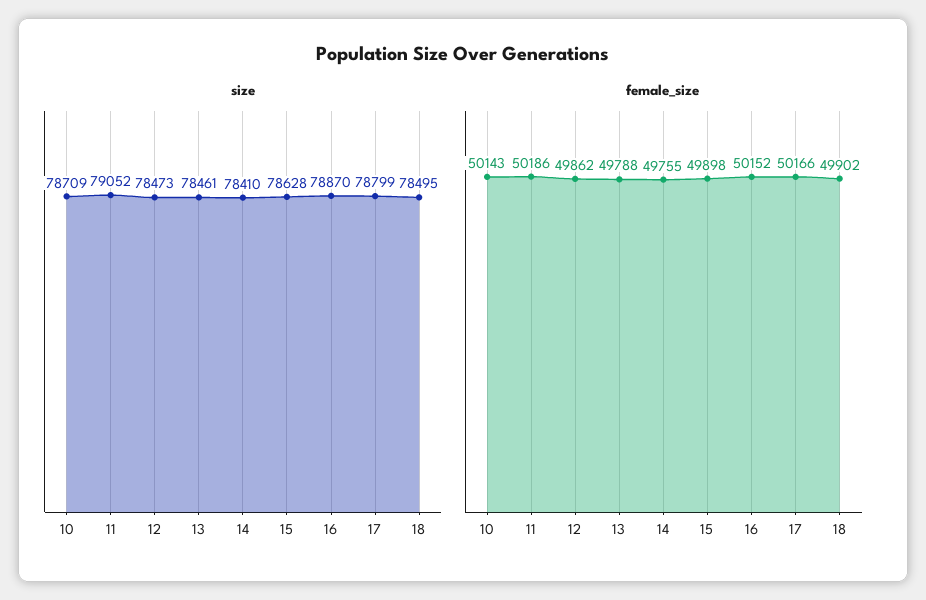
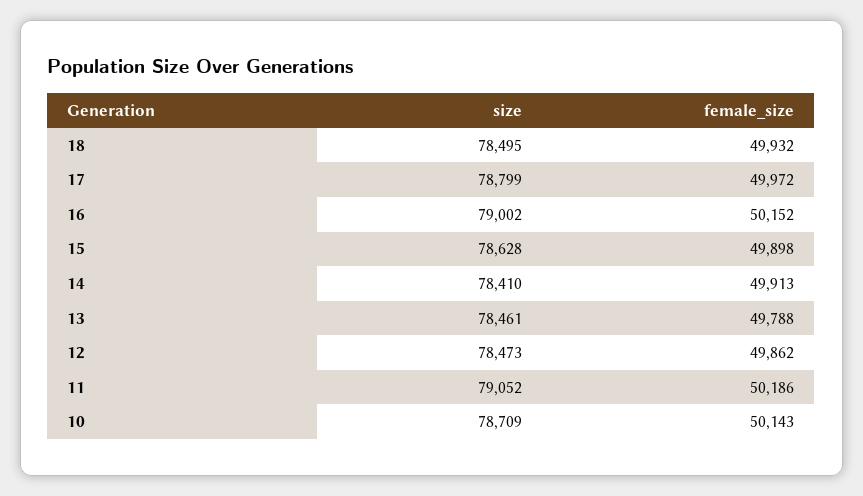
  {
    "size": {
      "10": 78709,
      "11": 79052,
      "12": 78473,
      "13": 78461,
      "14": 78410,
      "15": 78628,
-     "16": 78870,
+     "16": 79002,
      "17": 78799,
      "18": 78495
    },
    "female_size": {
      "10": 50143,
      "11": 50186,
      "12": 49862,
      "13": 49788,
-     "14": 49755,
+     "14": 49913,
      "15": 49898,
      "16": 50152,
-     "17": 50166,
+     "17": 49972,
-     "18": 49902
+     "18": 49932
    }
  }

